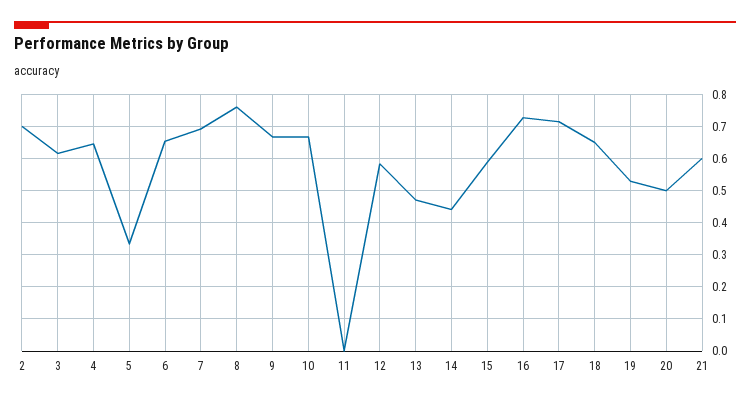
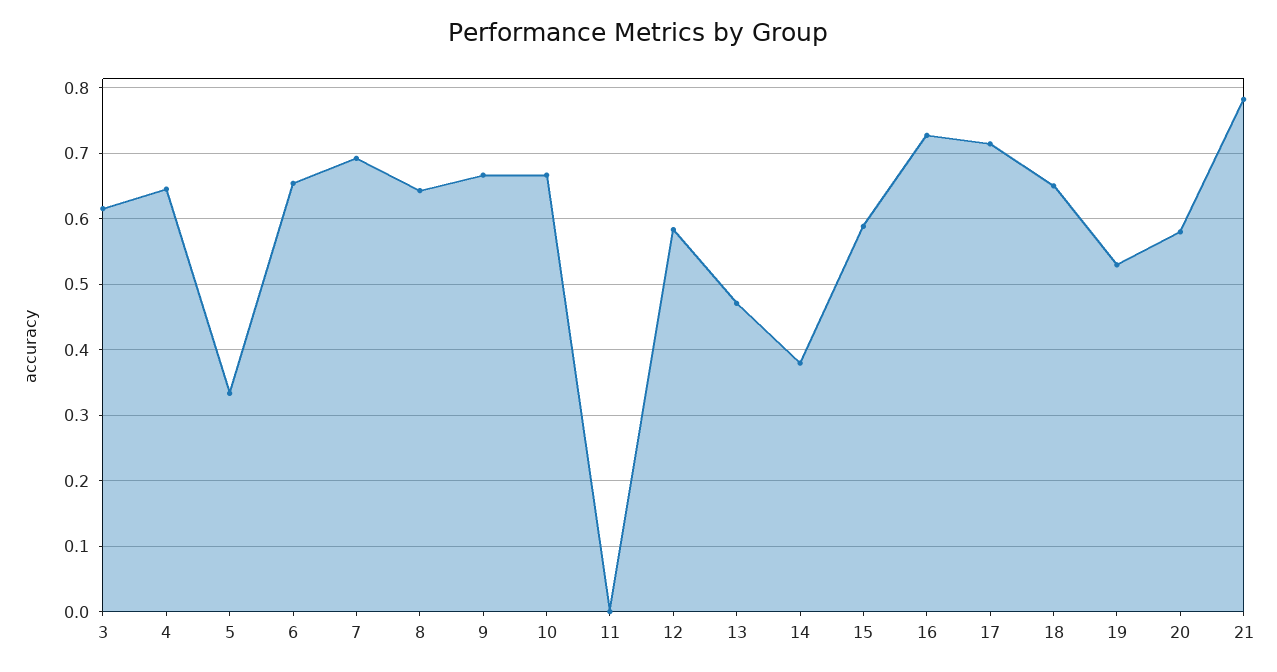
  {
-   "2": 0.7,
    "3": 0.62,
    "4": 0.65,
    "5": 0.33,
    "6": 0.65,
    "7": 0.69,
-   "8": 0.76,
+   "8": 0.64,
    "9": 0.67,
    "10": 0.67,
    "11": 0,
    "12": 0.58,
    "13": 0.47,
-   "14": 0.44,
+   "14": 0.38,
    "15": 0.59,
    "16": 0.73,
    "17": 0.71,
    "18": 0.65,
    "19": 0.53,
-   "20": 0.5,
+   "20": 0.58,
-   "21": 0.6
+   "21": 0.78
  }

